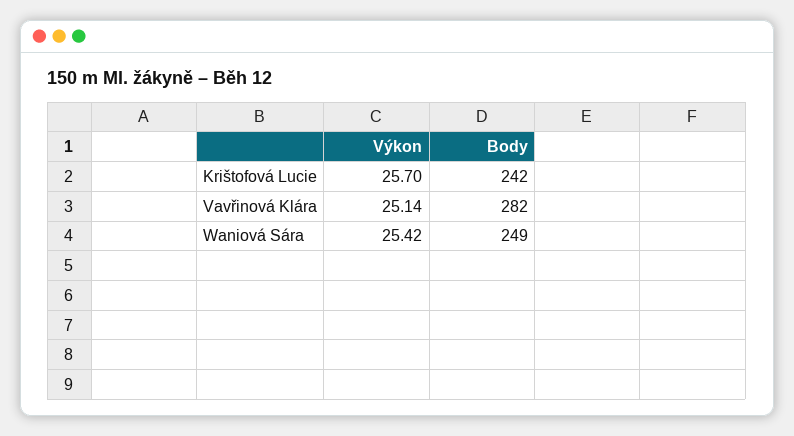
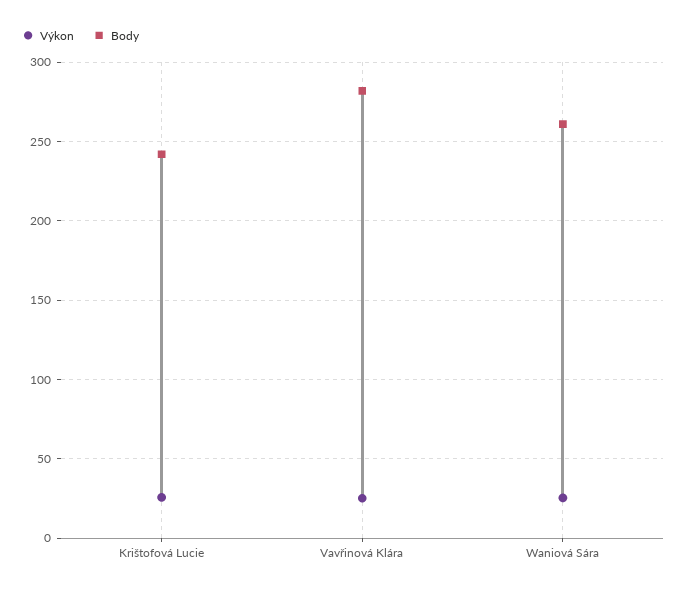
  {
    "Výkon": {
      "Krištofová Lucie": 25.7,
      "Vavřinová Klára": 25.14,
      "Waniová Sára": 25.42
    },
    "Body": {
      "Krištofová Lucie": 242,
      "Vavřinová Klára": 282,
-     "Waniová Sára": 249
+     "Waniová Sára": 260
    }
  }

